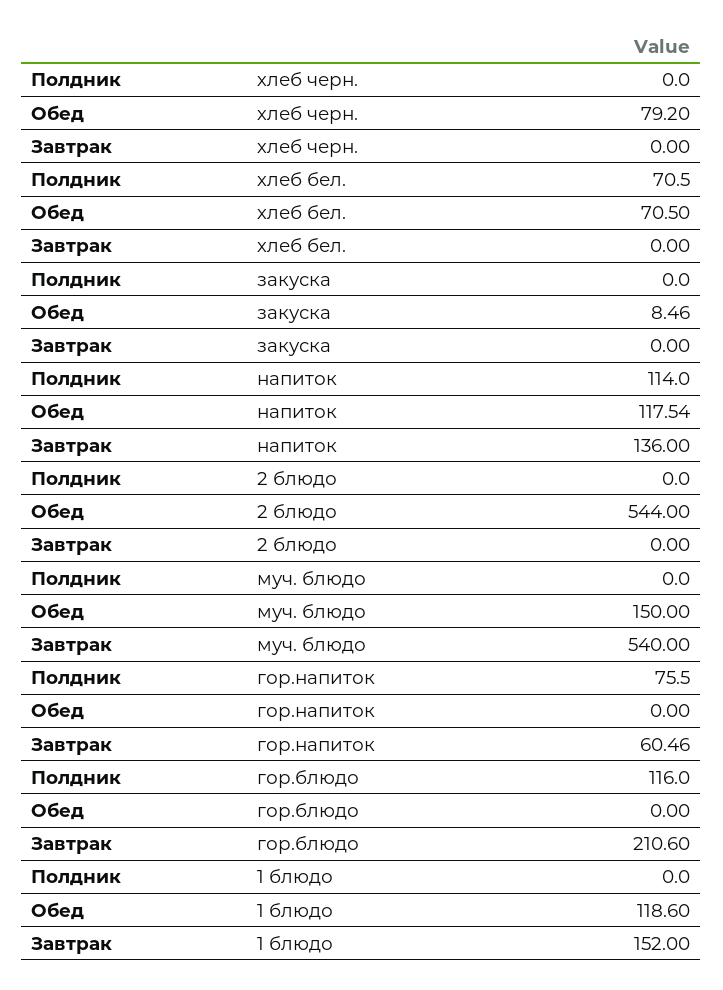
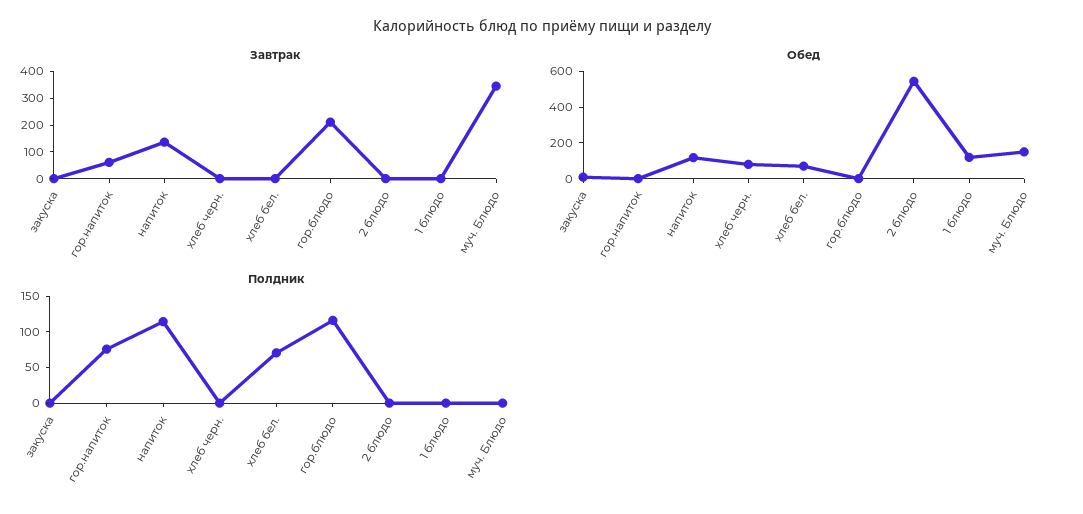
  {
    "Полдник": {
      "хлеб черн.": 0,
      "хлеб бел.": 70.5,
      "закуска": 0,
      "напиток": 114,
      "2 блюдо": 0,
      "муч. блюдо": 0,
      "гор.напиток": 75.5,
      "гор.блюдо": 116,
      "1 блюдо": 0
    },
    "Обед": {
      "хлеб черн.": 79.2,
      "хлеб бел.": 70.5,
      "закуска": 8.46,
      "напиток": 117.54,
      "2 блюдо": 544,
      "муч. блюдо": 150,
      "гор.напиток": 0,
      "гор.блюдо": 0,
      "1 блюдо": 118.6
    },
    "Завтрак": {
      "хлеб черн.": 0,
      "хлеб бел.": 0,
      "закуска": 0,
      "напиток": 136,
      "2 блюдо": 0,
-     "муч. блюдо": 540,
+     "муч. блюдо": 350,
      "гор.напиток": 60.46,
      "гор.блюдо": 210.6,
-     "1 блюдо": 152
+     "1 блюдо": 0
    }
  }

